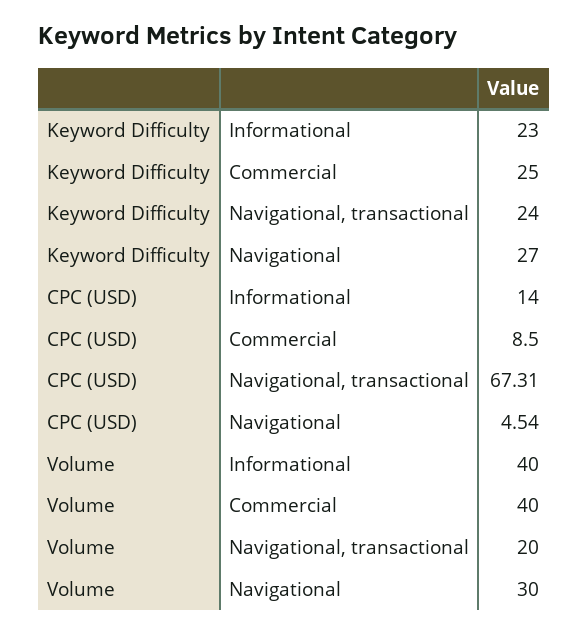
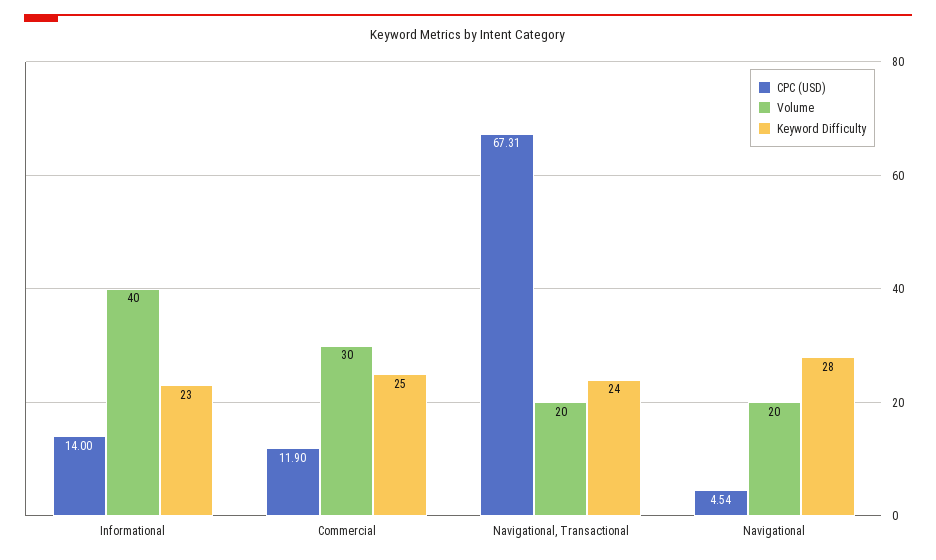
  {
    "Keyword Difficulty": {
      "Informational": 23,
      "Commercial": 25,
      "Navigational, transactional": 24,
-     "Navigational": 27
+     "Navigational": 28
    },
    "CPC (USD)": {
      "Informational": 14,
-     "Commercial": 8.5,
+     "Commercial": 11.9,
      "Navigational, transactional": 67.31,
      "Navigational": 4.54
    },
    "Volume": {
      "Informational": 40,
-     "Commercial": 40,
+     "Commercial": 30,
      "Navigational, transactional": 20,
-     "Navigational": 30
+     "Navigational": 20
    }
  }

